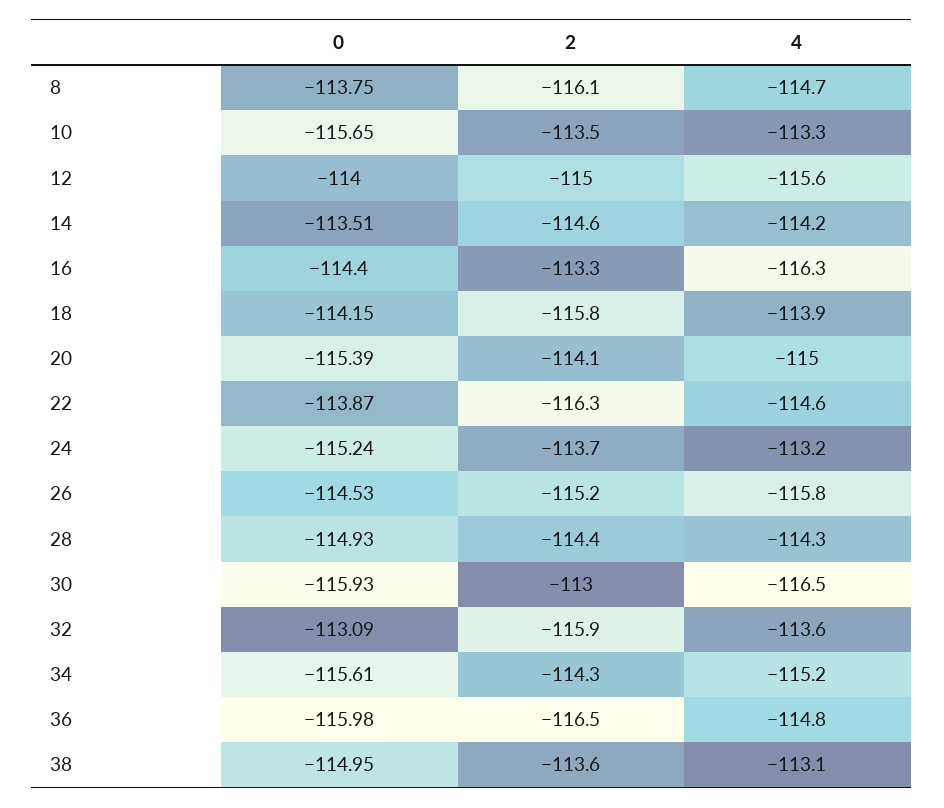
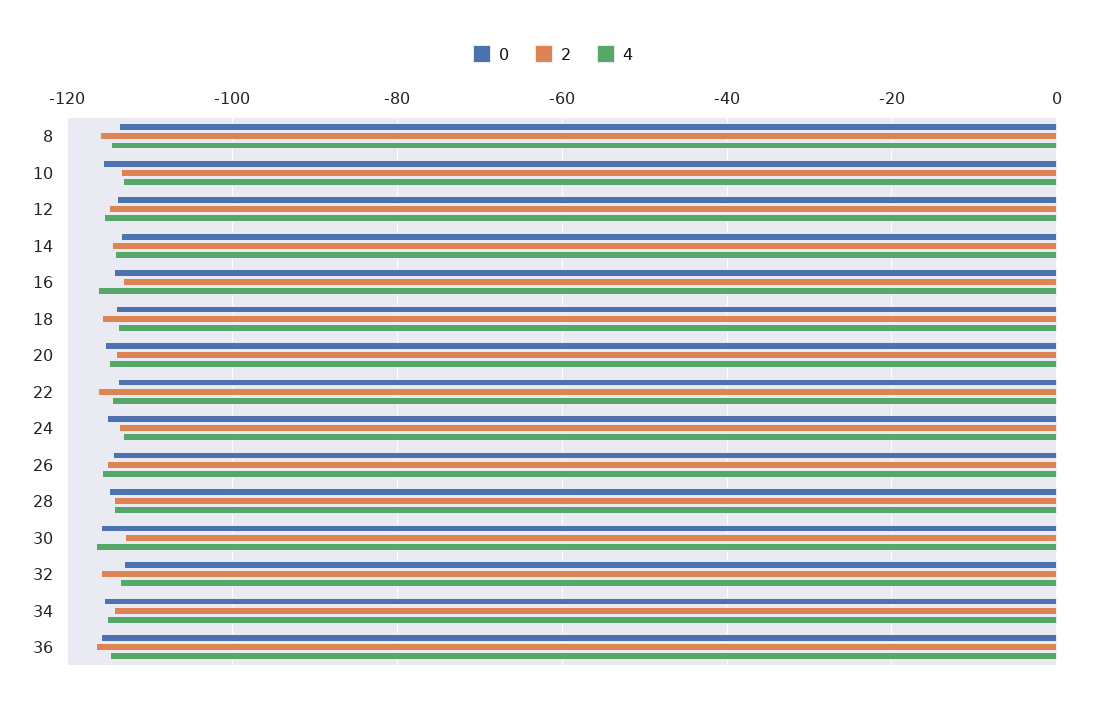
  {
    "0": {
      "8": -113.75,
      "10": -115.65,
      "12": -114,
      "14": -113.51,
      "16": -114.4,
      "18": -114.15,
      "20": -115.39,
      "22": -113.87,
      "24": -115.24,
      "26": -114.53,
      "28": -114.93,
      "30": -115.93,
      "32": -113.09,
      "34": -115.61,
-     "36": -115.98,
+     "36": -115.98
-     "38": -114.95
    },
    "2": {
      "8": -116.1,
      "10": -113.5,
      "12": -115,
      "14": -114.6,
      "16": -113.3,
      "18": -115.8,
      "20": -114.1,
      "22": -116.3,
      "24": -113.7,
      "26": -115.2,
      "28": -114.4,
      "30": -113,
      "32": -115.9,
      "34": -114.3,
-     "36": -116.5,
+     "36": -116.5
-     "38": -113.6
    },
    "4": {
      "8": -114.7,
      "10": -113.3,
      "12": -115.6,
      "14": -114.2,
      "16": -116.3,
      "18": -113.9,
      "20": -115,
      "22": -114.6,
      "24": -113.2,
      "26": -115.8,
      "28": -114.3,
      "30": -116.5,
      "32": -113.6,
      "34": -115.2,
-     "36": -114.8,
+     "36": -114.8
-     "38": -113.1
    }
  }

